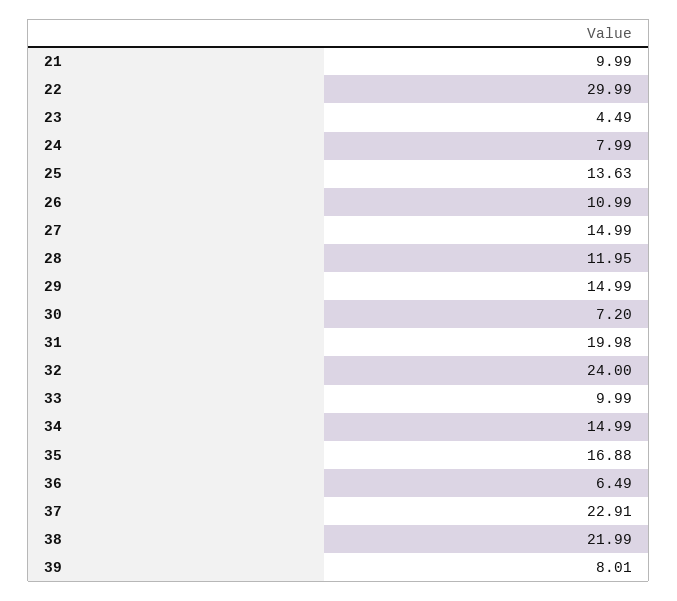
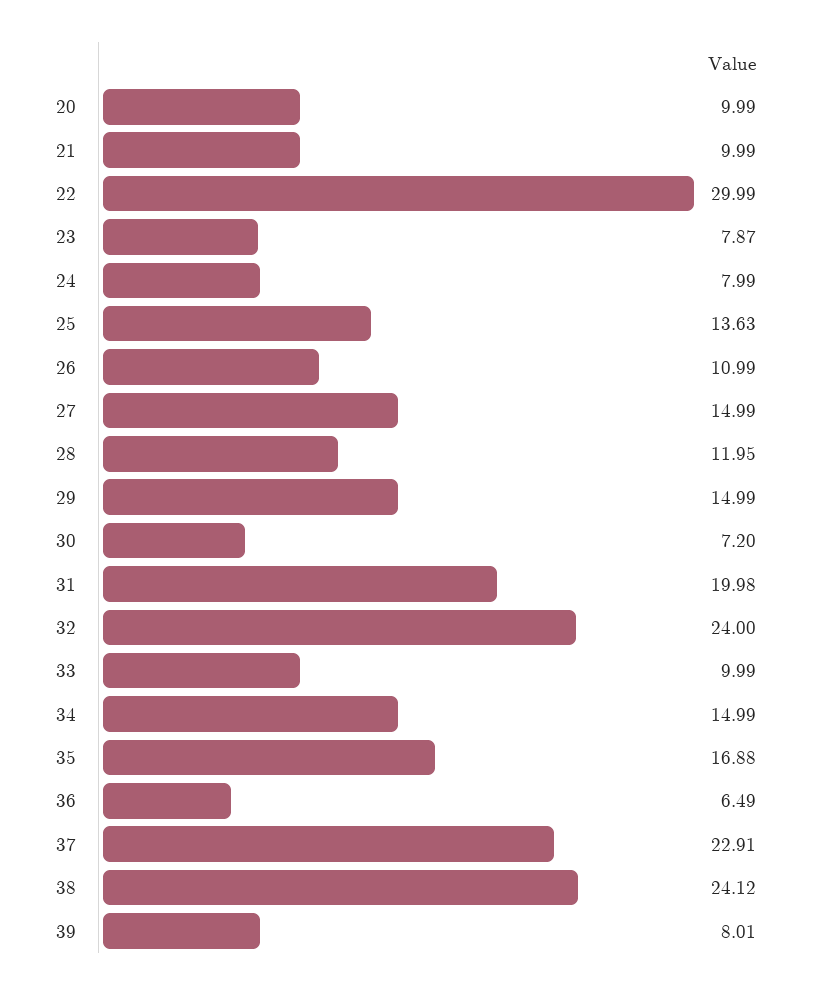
  {
    "21": 9.99,
    "22": 29.99,
-   "23": 4.49,
+   "23": 7.87,
    "24": 7.99,
    "25": 13.63,
    "26": 10.99,
    "27": 14.99,
    "28": 11.95,
    "29": 14.99,
    "30": 7.2,
    "31": 19.98,
    "32": 24,
    "33": 9.99,
    "34": 14.99,
    "35": 16.88,
    "36": 6.49,
    "37": 22.91,
-   "38": 21.99,
+   "38": 24.12,
-   "39": 8.01
+   "39": 8.01,
+   "20": 9.99
  }

